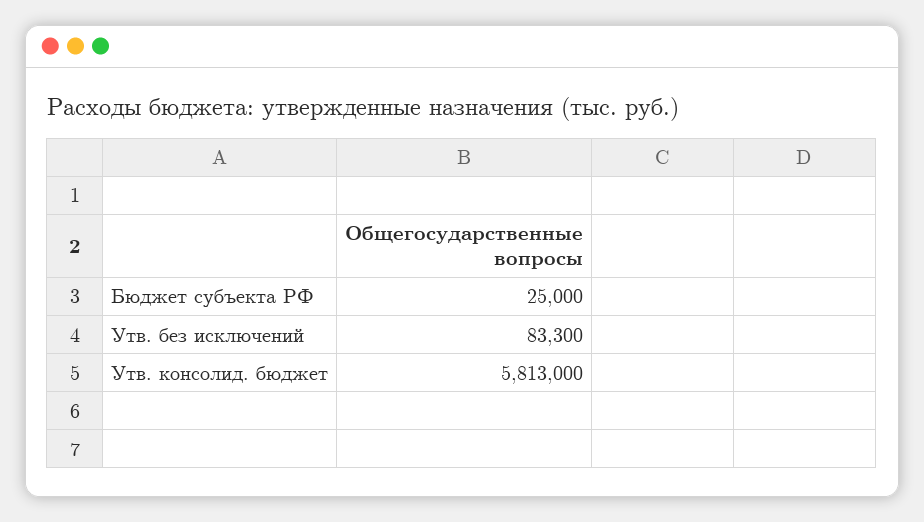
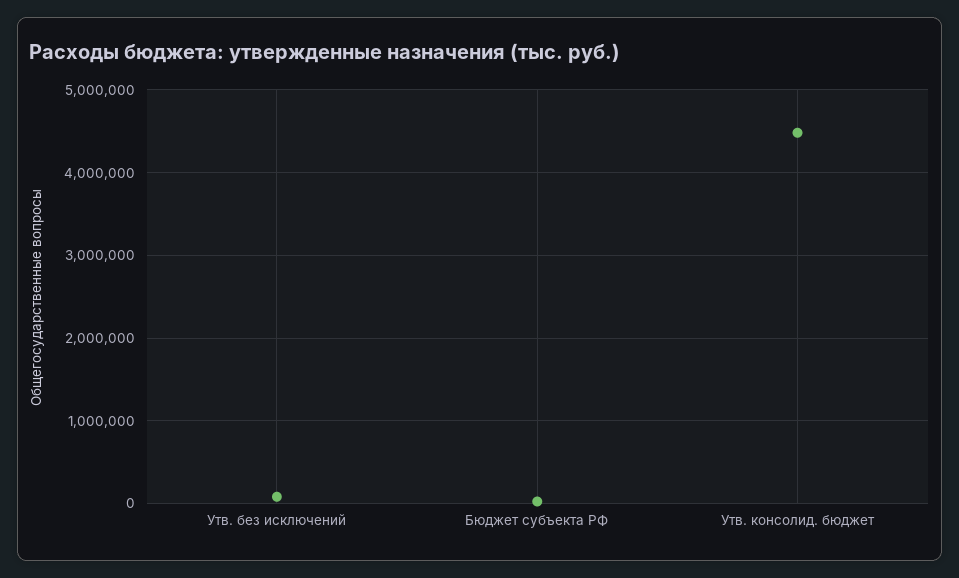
  {
    "Бюджет субъекта РФ": 25000,
    "Утв. без исключений": 83300,
-   "Утв. консолид. бюджет": 5813000
+   "Утв. консолид. бюджет": 4500000
  }

